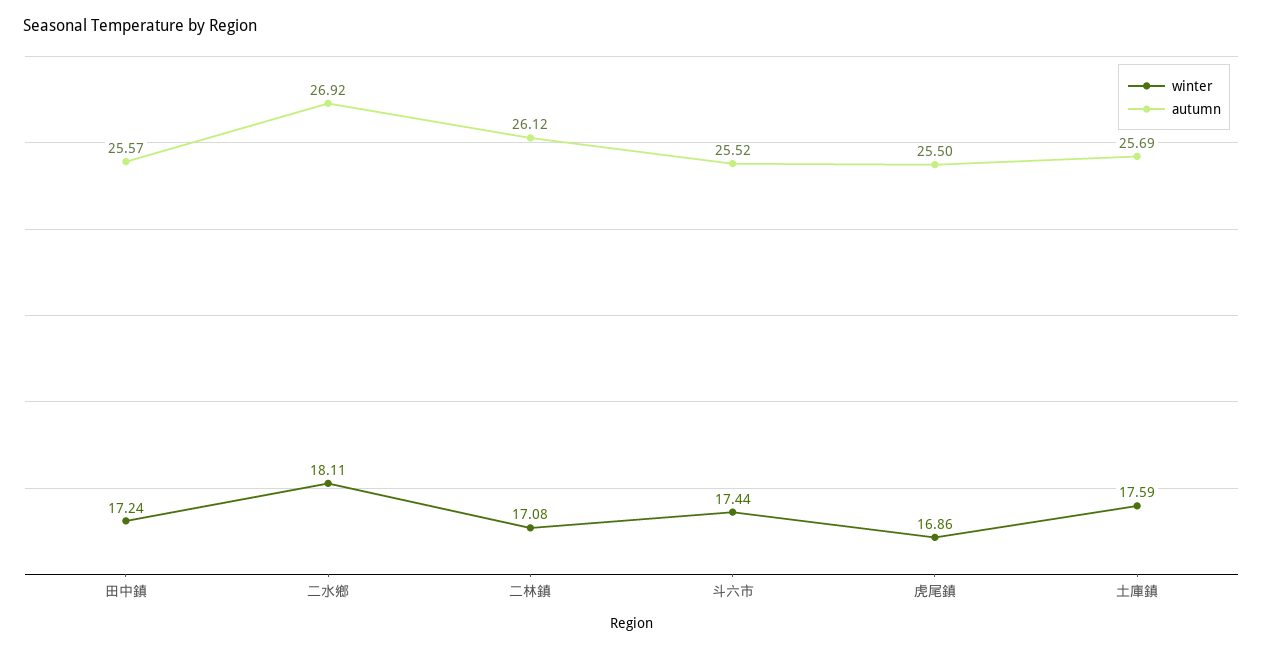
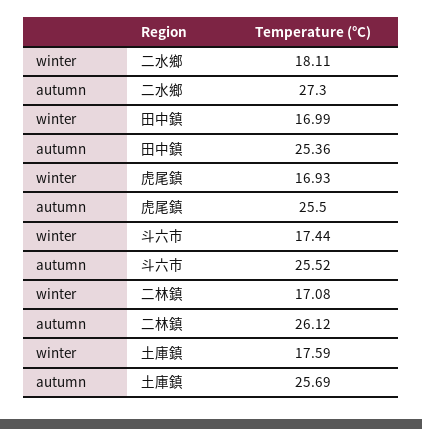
  {
    "winter": {
-     "田中鎮": 17.24,
+     "田中鎮": 16.99,
      "二水鄉": 18.11,
      "二林鎮": 17.08,
      "斗六市": 17.44,
-     "虎尾鎮": 16.86,
+     "虎尾鎮": 16.93,
      "土庫鎮": 17.59
    },
    "autumn": {
-     "田中鎮": 25.57,
+     "田中鎮": 25.36,
-     "二水鄉": 26.92,
+     "二水鄉": 27.3,
      "二林鎮": 26.12,
      "斗六市": 25.52,
      "虎尾鎮": 25.5,
      "土庫鎮": 25.69
    }
  }

